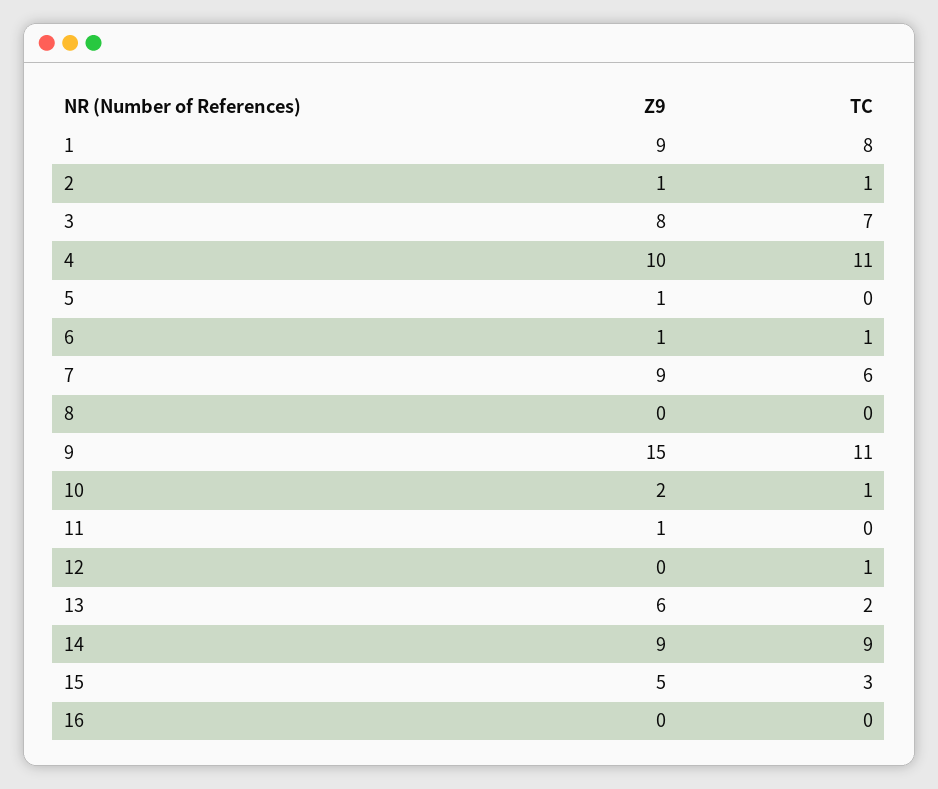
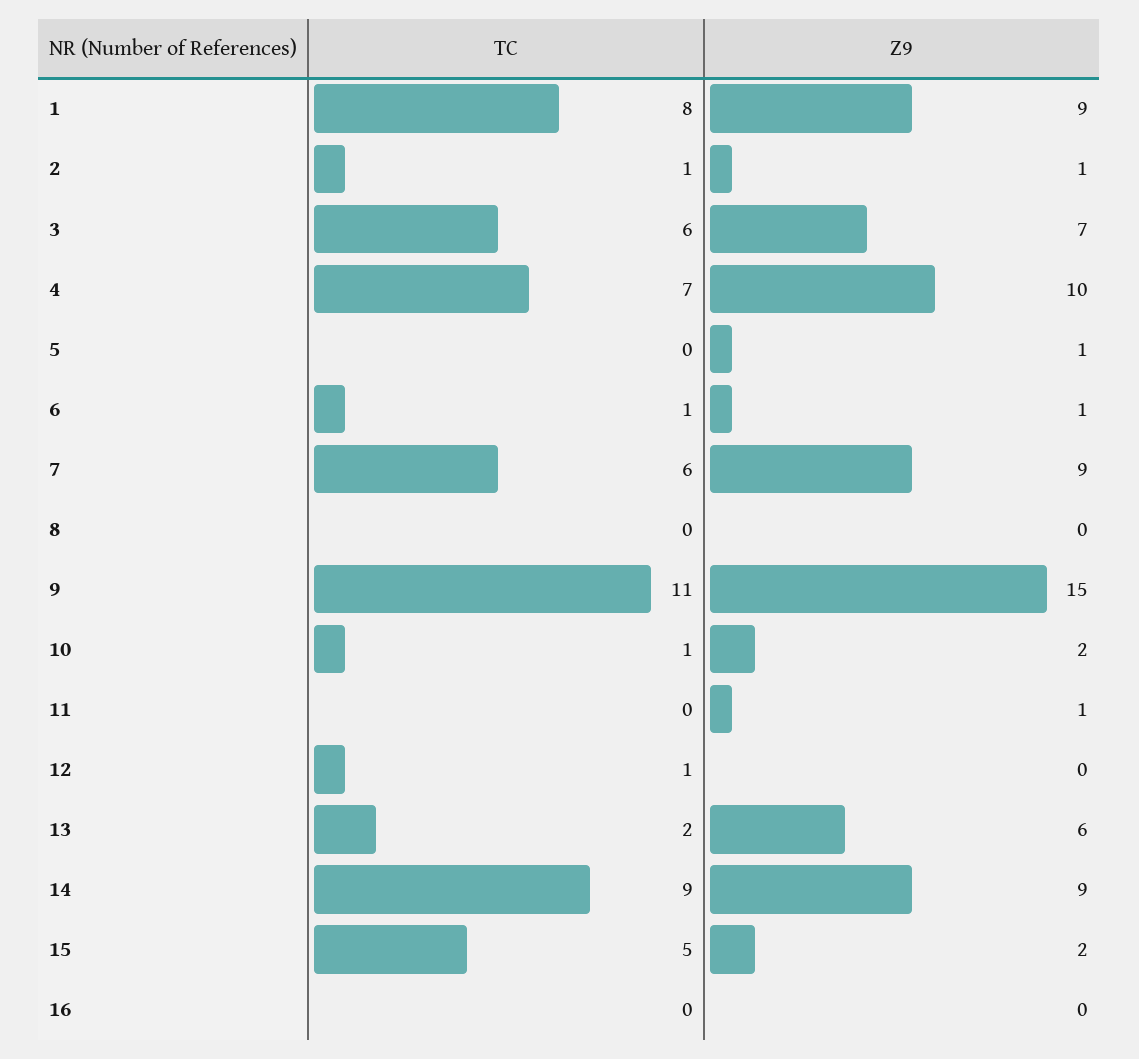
  {
    "Z9": {
      "1": 9,
      "2": 1,
-     "3": 8,
+     "3": 7,
      "4": 10,
      "5": 1,
      "6": 1,
      "7": 9,
      "8": 0,
      "9": 15,
      "10": 2,
      "11": 1,
      "12": 0,
      "13": 6,
      "14": 9,
-     "15": 5,
+     "15": 2,
      "16": 0
    },
    "TC": {
      "1": 8,
      "2": 1,
-     "3": 7,
+     "3": 6,
-     "4": 11,
+     "4": 7,
      "5": 0,
      "6": 1,
      "7": 6,
      "8": 0,
      "9": 11,
      "10": 1,
      "11": 0,
      "12": 1,
      "13": 2,
      "14": 9,
-     "15": 3,
+     "15": 5,
      "16": 0
    }
  }

